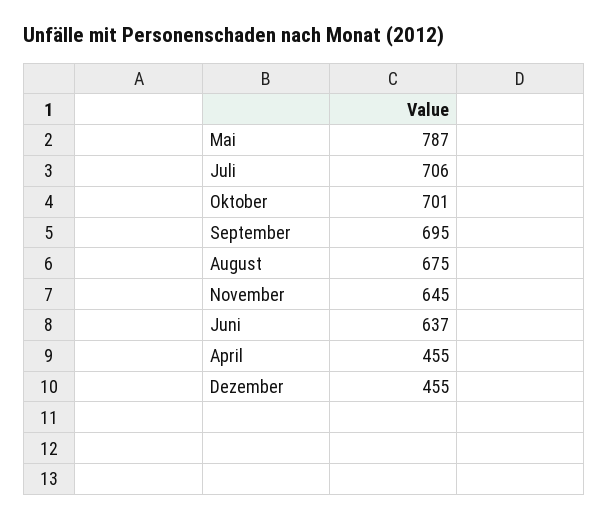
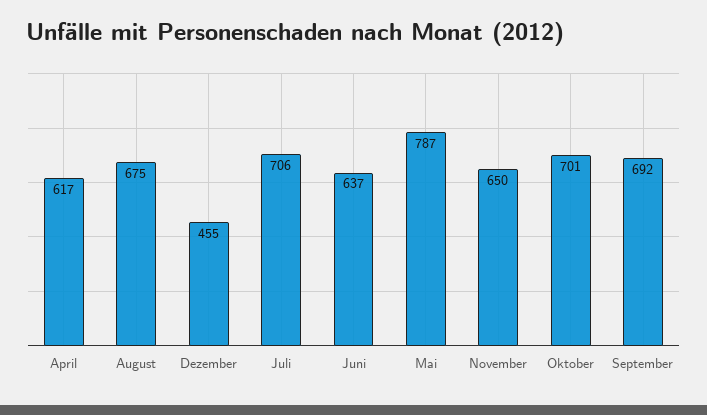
  {
    "Mai": 787,
    "Juli": 706,
    "Oktober": 701,
-   "September": 695,
+   "September": 692,
    "August": 675,
-   "November": 645,
+   "November": 650,
    "Juni": 637,
-   "April": 455,
+   "April": 617,
    "Dezember": 455
  }

